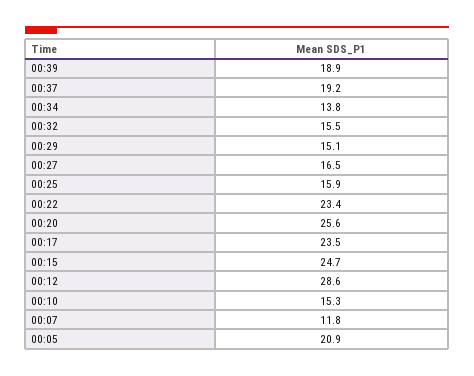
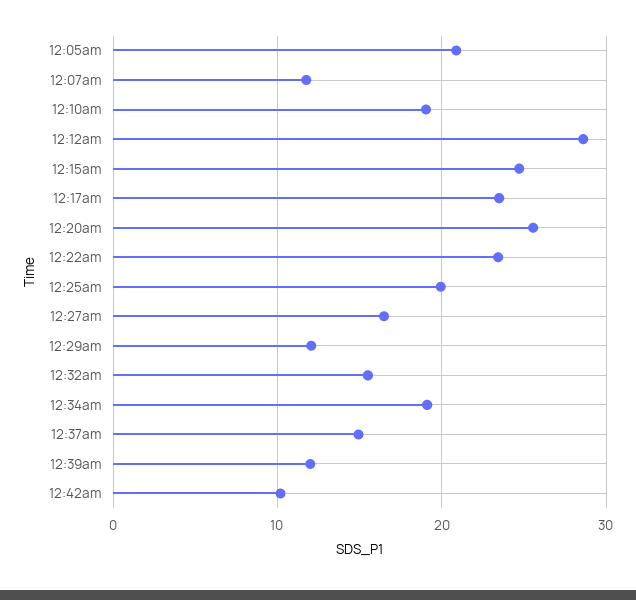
  {
-   "00:39": 18.9,
+   "00:39": 12,
-   "00:37": 19.2,
+   "00:37": 15,
-   "00:34": 13.8,
+   "00:34": 19,
    "00:32": 15.5,
-   "00:29": 15.1,
+   "00:29": 12,
    "00:27": 16.5,
-   "00:25": 15.9,
+   "00:25": 20,
    "00:22": 23.4,
    "00:20": 25.6,
    "00:17": 23.5,
    "00:15": 24.7,
    "00:12": 28.6,
-   "00:10": 15.3,
+   "00:10": 19,
    "00:07": 11.8,
-   "00:05": 20.9
+   "00:05": 20.9,
+   "12:42am": 10
  }

